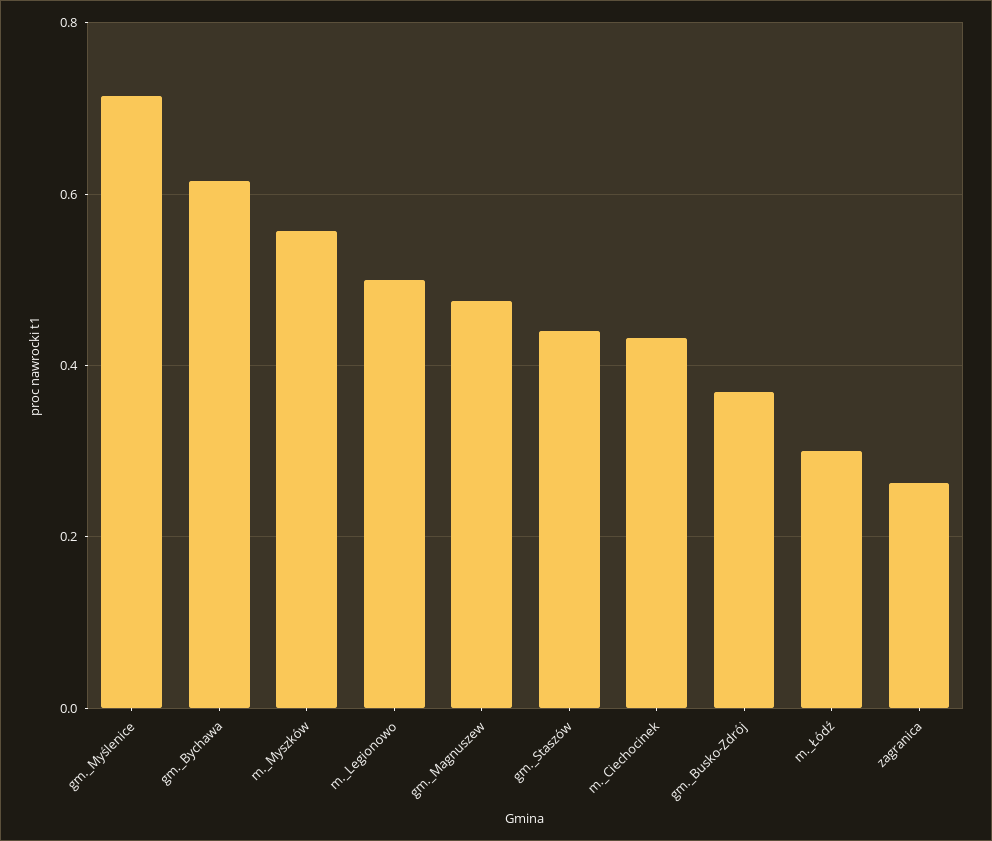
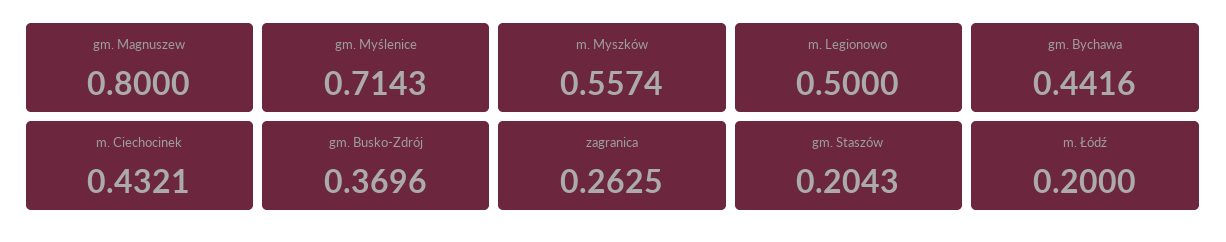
  {
    "gm._Myślenice": 0.7143,
-   "gm._Bychawa": 0.62,
+   "gm._Bychawa": 0.4416,
    "m._Myszków": 0.5574,
    "m._Legionowo": 0.5,
-   "gm._Magnuszew": 0.48,
+   "gm._Magnuszew": 0.8,
-   "gm._Staszów": 0.44,
+   "gm._Staszów": 0.2043,
    "m._Ciechocinek": 0.4321,
    "gm._Busko-Zdrój": 0.3696,
-   "m._Łódź": 0.3,
+   "m._Łódź": 0.2,
    "zagranica": 0.2625
  }

